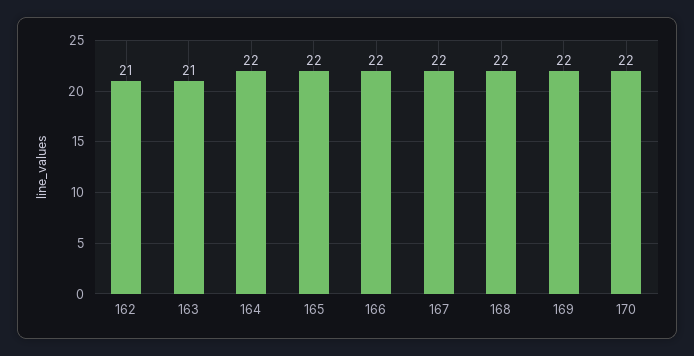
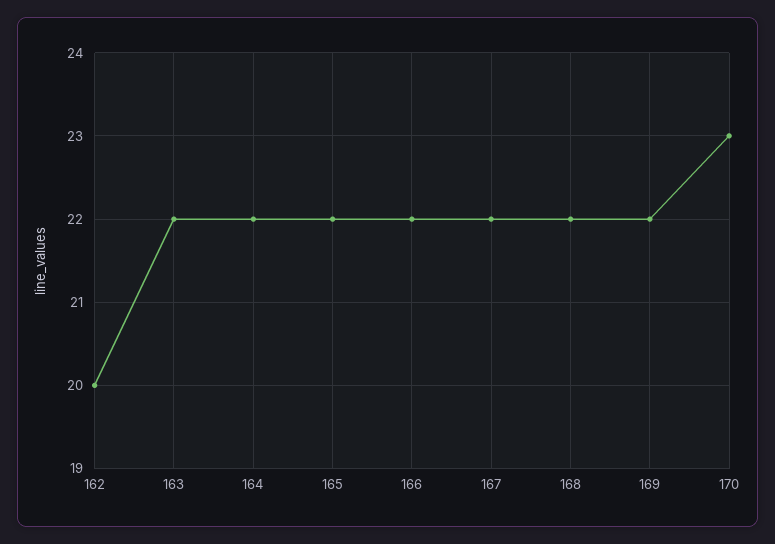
  {
-   "162": 21,
+   "162": 20,
-   "163": 21,
+   "163": 22,
    "164": 22,
    "165": 22,
    "166": 22,
    "167": 22,
    "168": 22,
    "169": 22,
-   "170": 22
+   "170": 23
  }

